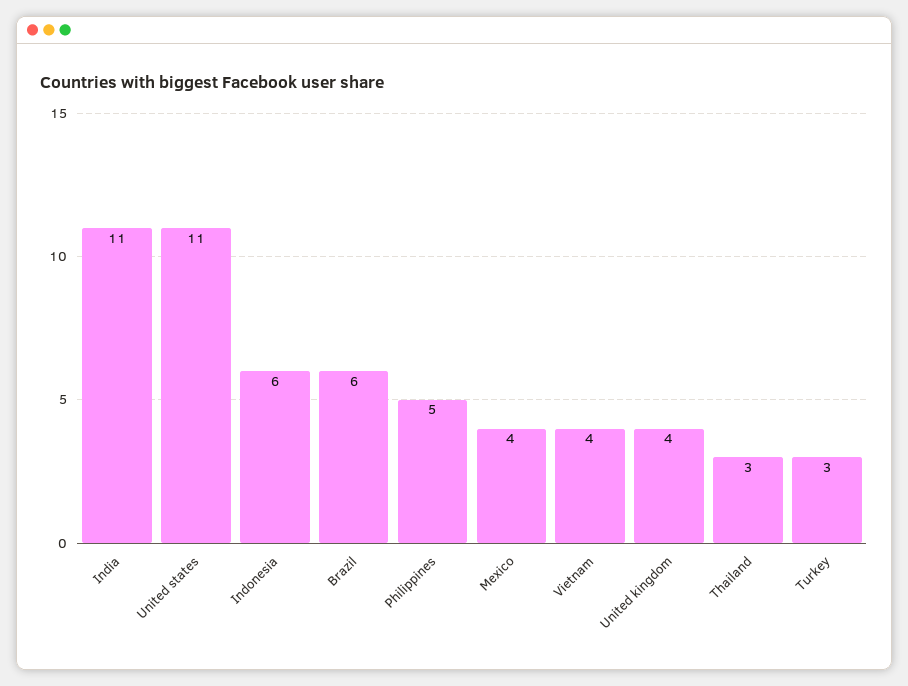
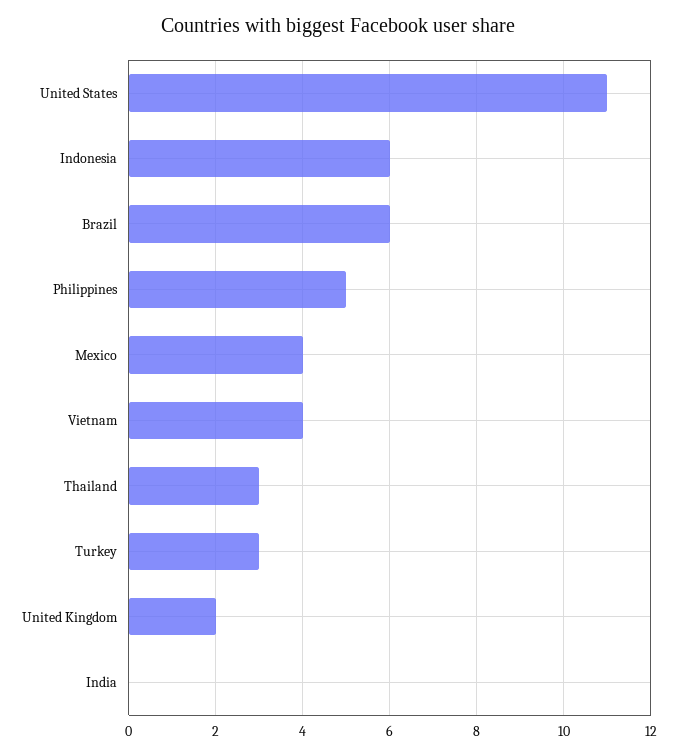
  {
-   "India": 11,
+   "India": 0,
    "United states": 11,
    "Indonesia": 6,
    "Brazil": 6,
    "Philippines": 5,
    "Mexico": 4,
    "Vietnam": 4,
-   "United kingdom": 4,
+   "United kingdom": 2,
    "Thailand": 3,
    "Turkey": 3
  }

